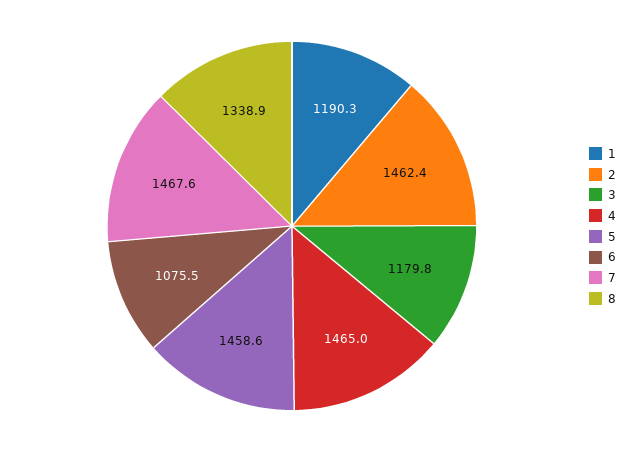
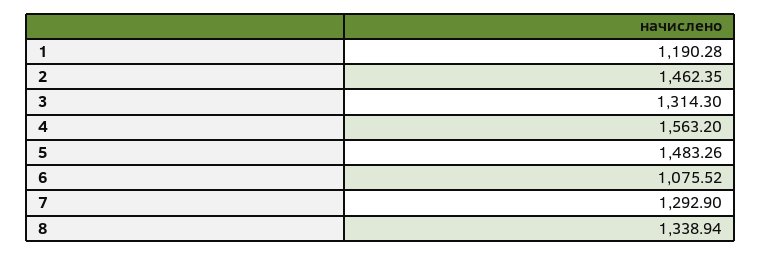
  {
    "1": 1190.28,
    "2": 1462.35,
-   "3": 1179.8,
+   "3": 1314.3,
-   "4": 1465,
+   "4": 1563.2,
-   "5": 1458.6,
+   "5": 1483.26,
    "6": 1075.52,
-   "7": 1467.6,
+   "7": 1292.9,
    "8": 1338.94
  }

